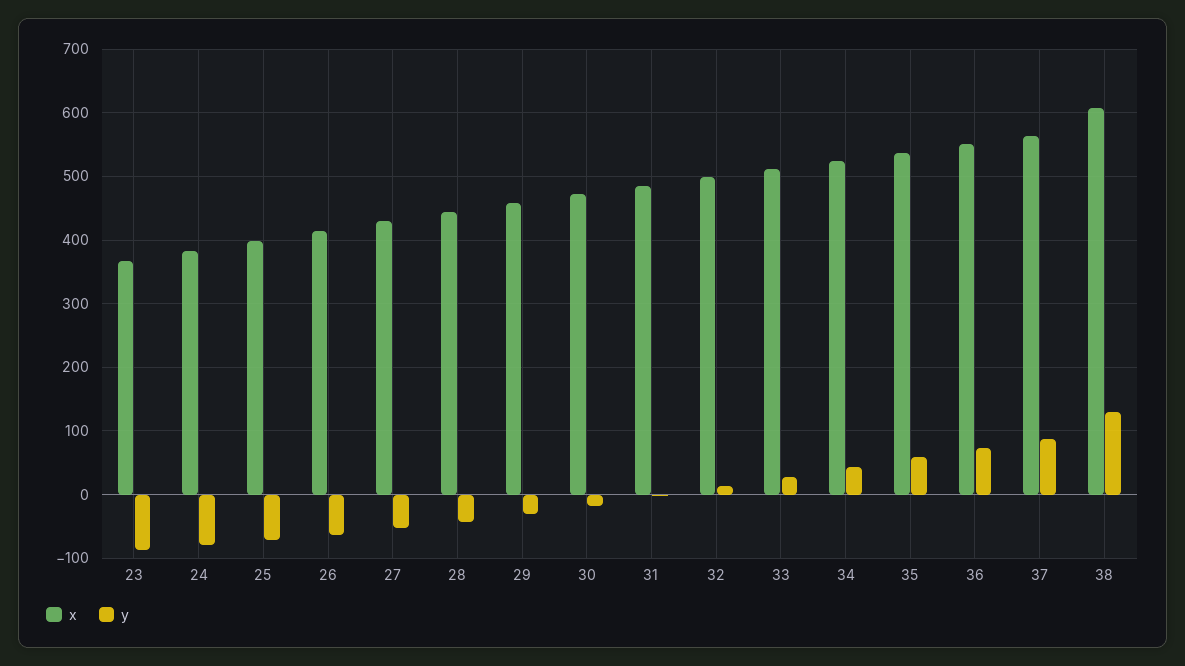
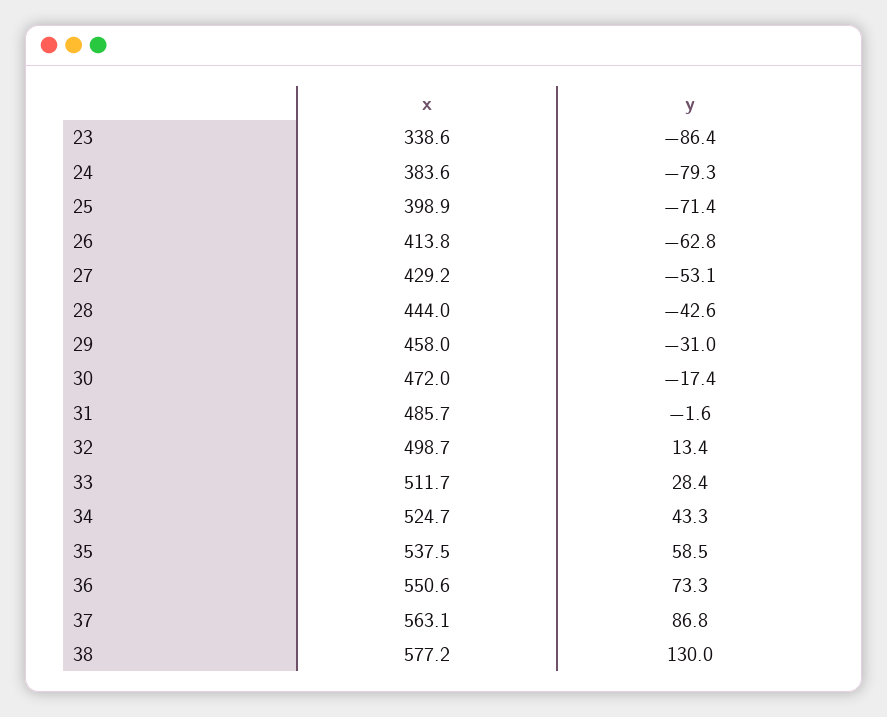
  {
    "x": {
-     "23": 370,
+     "23": 338.6,
      "24": 383.6,
      "25": 398.9,
      "26": 413.8,
      "27": 429.2,
      "28": 444,
      "29": 458,
      "30": 472,
      "31": 485.7,
      "32": 498.7,
      "33": 511.7,
      "34": 524.7,
      "35": 537.5,
      "36": 550.6,
      "37": 563.1,
-     "38": 610
+     "38": 577.2
    },
    "y": {
      "23": -86.4,
      "24": -79.3,
      "25": -71.4,
      "26": -62.8,
      "27": -53.1,
      "28": -42.6,
      "29": -31,
      "30": -17.4,
      "31": -1.6,
      "32": 13.4,
      "33": 28.4,
      "34": 43.3,
      "35": 58.5,
      "36": 73.3,
      "37": 86.8,
      "38": 130
    }
  }

